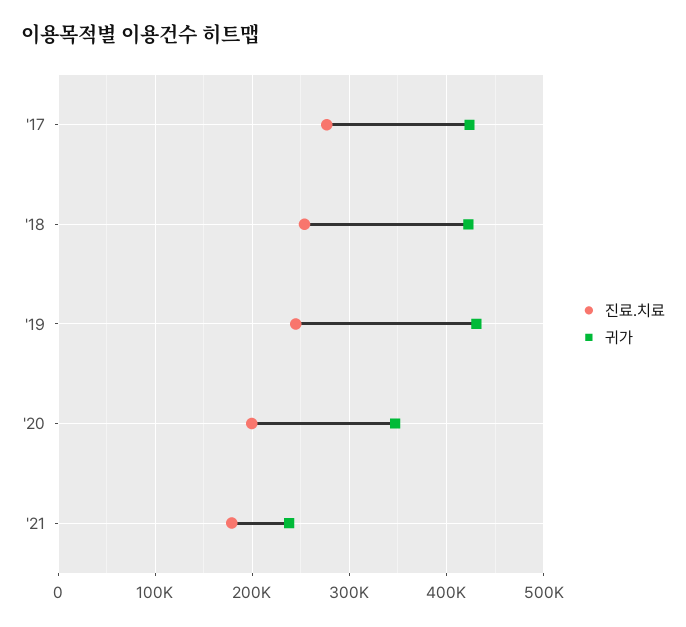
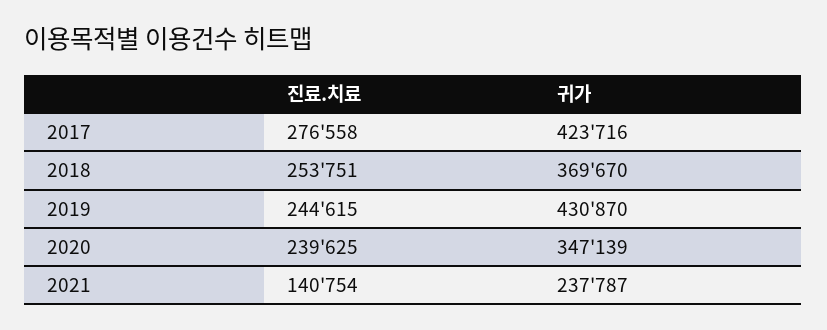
  {
    "진료.치료": {
      "'17": 276558,
      "'18": 253751,
      "'19": 244615,
-     "'20": 200000,
+     "'20": 239625,
-     "'21": 180000
+     "'21": 140754
    },
    "귀가": {
      "'17": 423716,
-     "'18": 420000,
+     "'18": 369670,
      "'19": 430870,
      "'20": 347139,
      "'21": 237787
    }
  }

